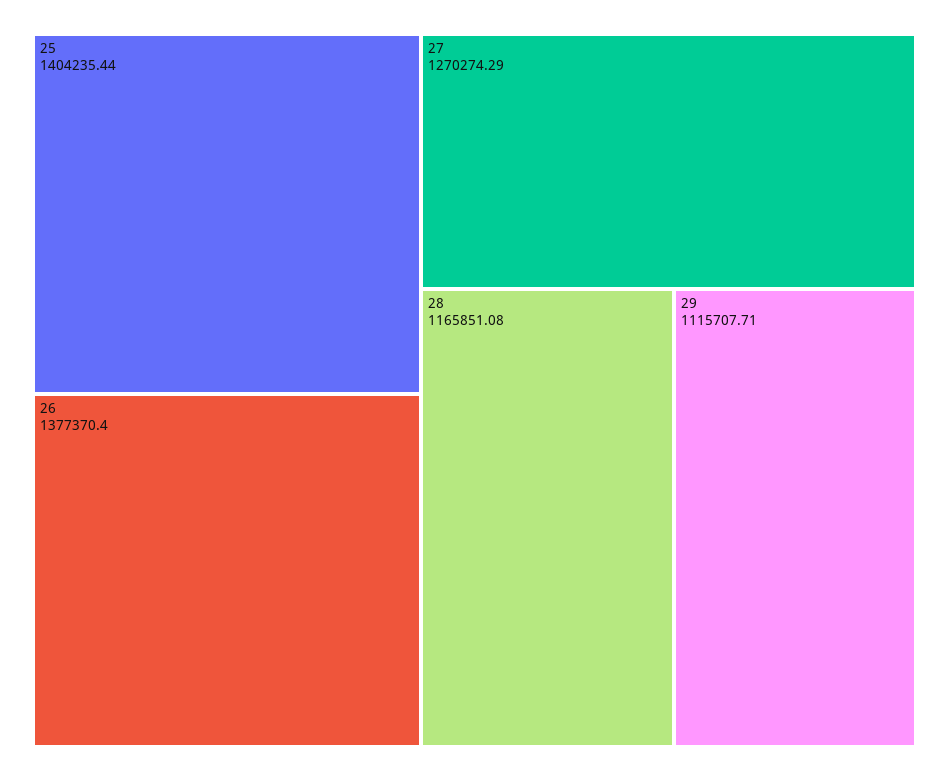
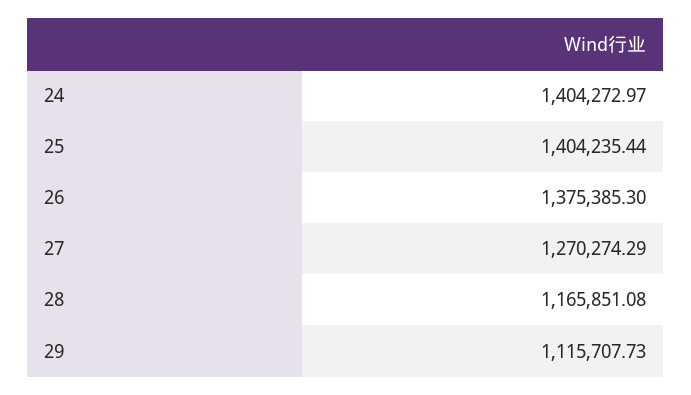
  {
    "25": 1404235.44,
-   "26": 1377370.4,
+   "26": 1375385.3,
    "27": 1270274.29,
    "28": 1165851.08,
-   "29": 1115707.71
+   "29": 1115707.73,
+   "24": 1404272.97
  }

